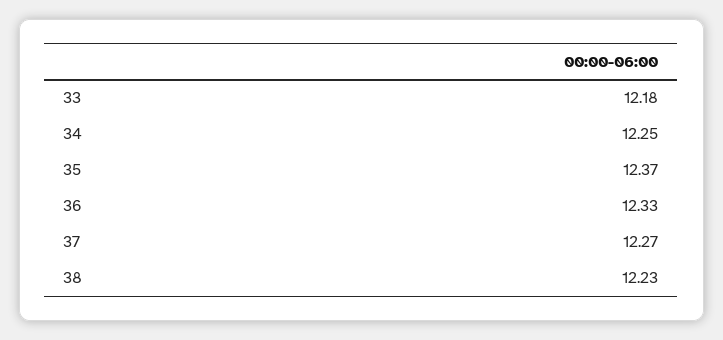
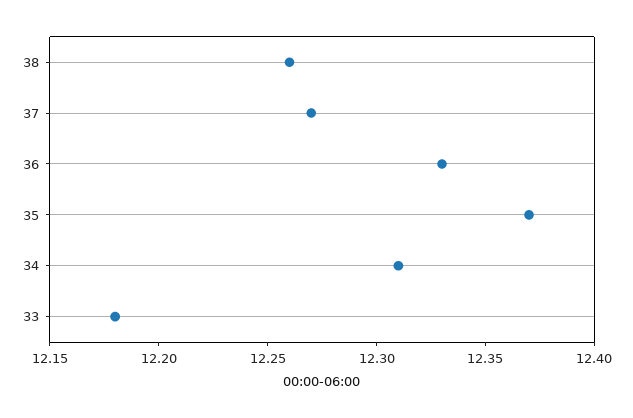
  {
    "33": 12.18,
-   "34": 12.25,
+   "34": 12.31,
    "35": 12.37,
    "36": 12.33,
    "37": 12.27,
-   "38": 12.23
+   "38": 12.26
  }

